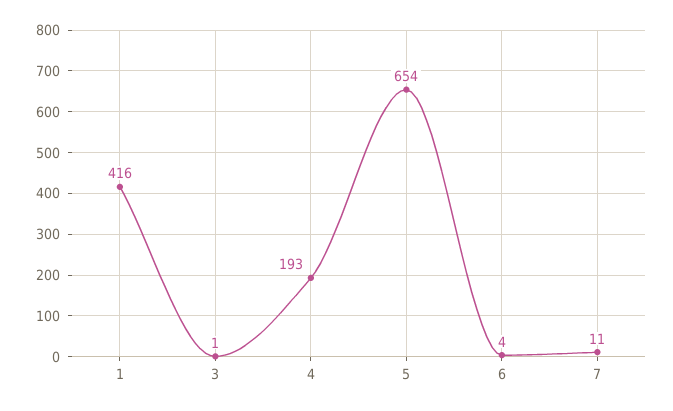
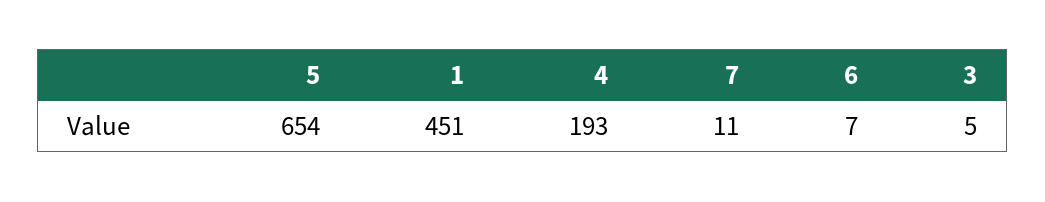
  {
-   "1": 416,
+   "1": 451,
-   "3": 1,
+   "3": 5,
    "4": 193,
    "5": 654,
-   "6": 4,
+   "6": 7,
    "7": 11
  }

